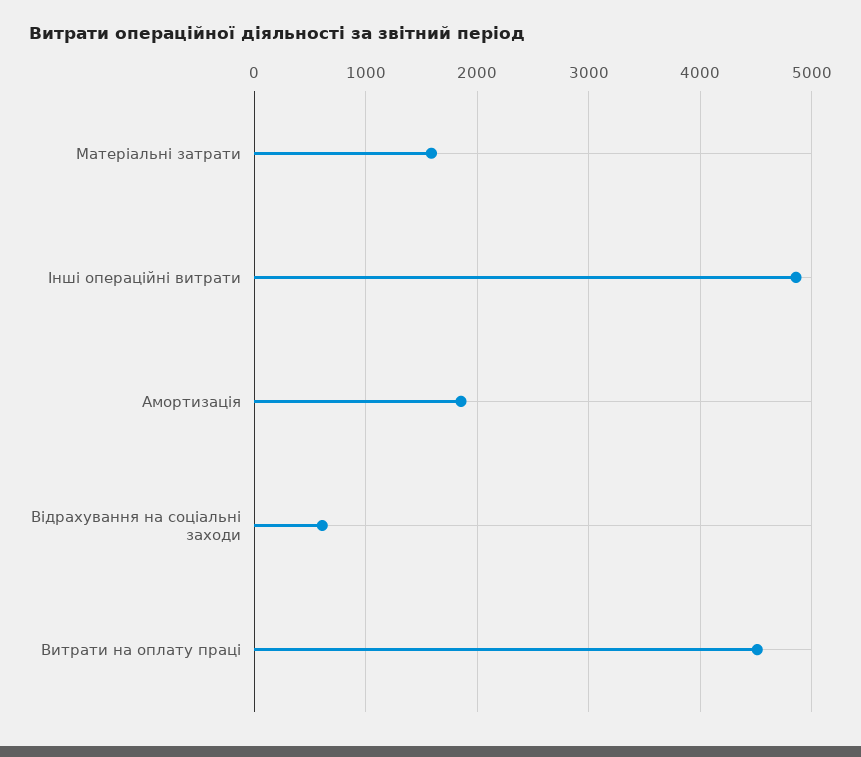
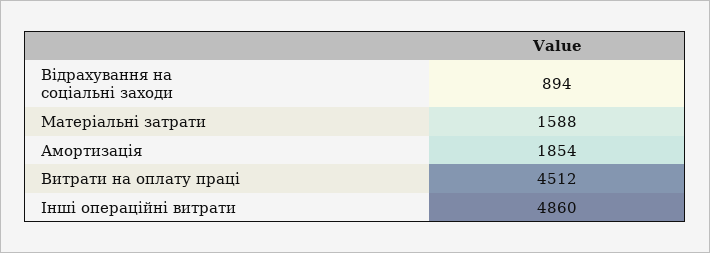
  {
    "Матеріальні затрати": 1588,
    "Інші операційні витрати": 4860,
    "Амортизація": 1854,
-   "Відрахування на соціальні заходи": 600,
+   "Відрахування на соціальні заходи": 894,
    "Витрати на оплату праці": 4512
  }

